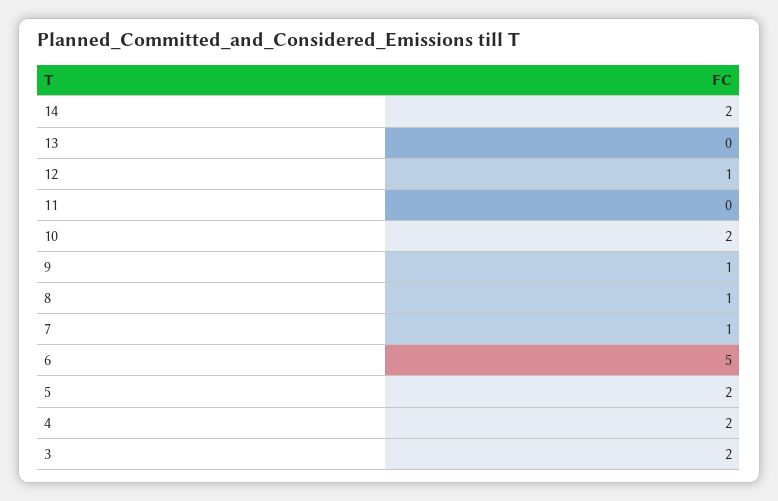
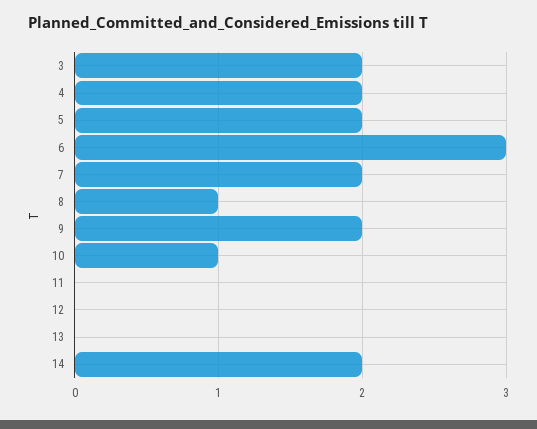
  {
    "14": 2,
    "13": 0,
-   "12": 1,
+   "12": 0,
    "11": 0,
-   "10": 2,
+   "10": 1,
-   "9": 1,
+   "9": 2,
    "8": 1,
-   "7": 1,
+   "7": 2,
-   "6": 5,
+   "6": 3,
    "5": 2,
    "4": 2,
    "3": 2
  }

